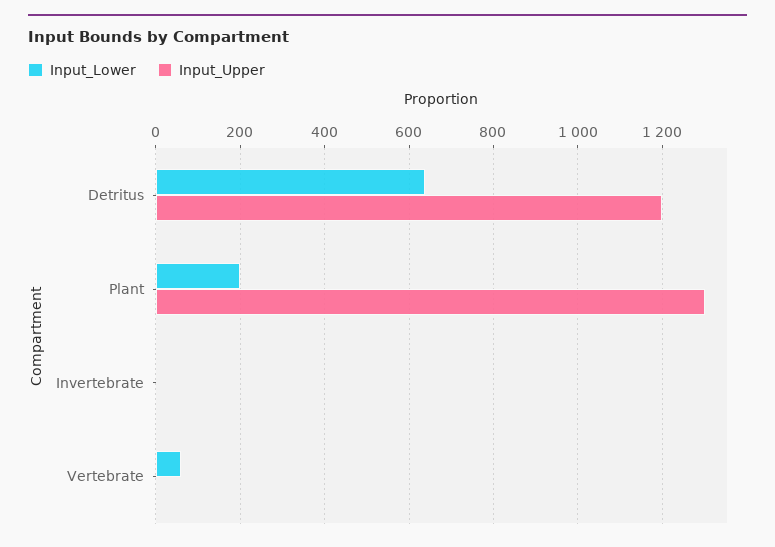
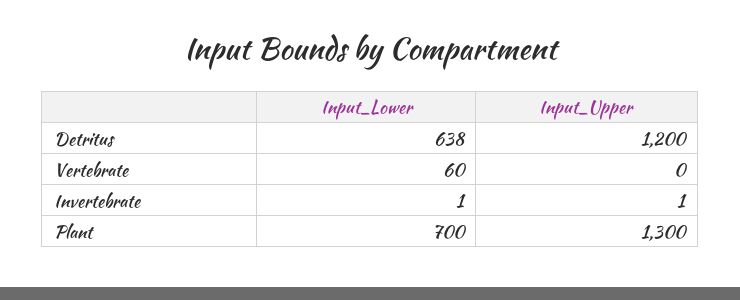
  {
    "Input_Lower": {
      "Detritus": 638,
-     "Plant": 200,
+     "Plant": 700,
      "Invertebrate": 1,
      "Vertebrate": 60
    },
    "Input_Upper": {
      "Detritus": 1200,
      "Plant": 1300,
      "Invertebrate": 1,
      "Vertebrate": 0
    }
  }

